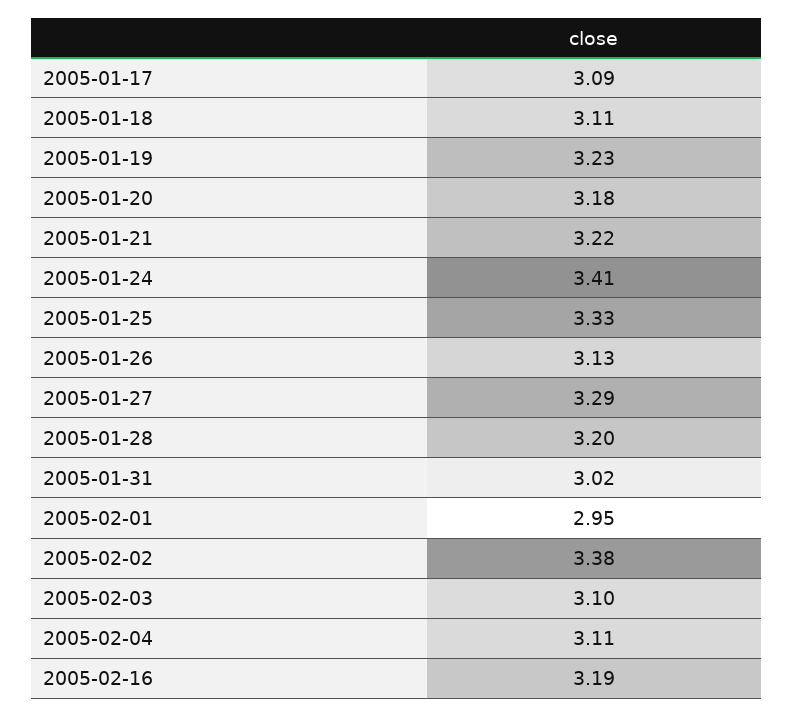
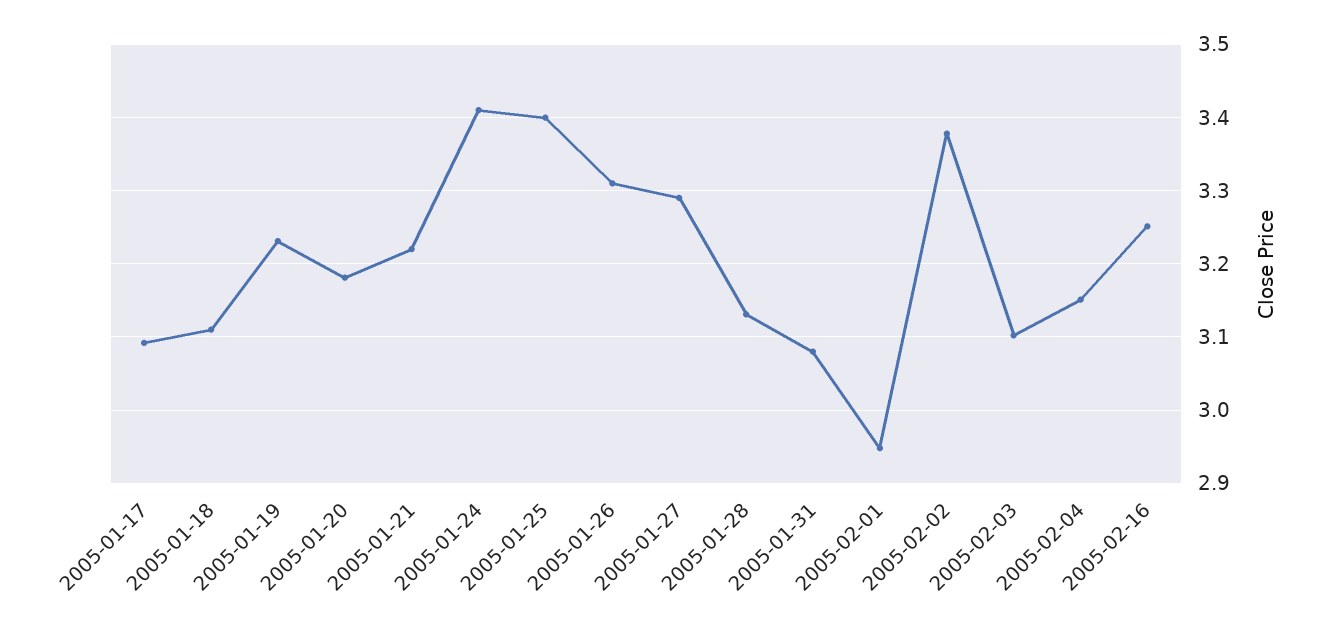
  {
    "2005-01-17": 3.09,
    "2005-01-18": 3.11,
    "2005-01-19": 3.23,
    "2005-01-20": 3.18,
    "2005-01-21": 3.22,
    "2005-01-24": 3.41,
-   "2005-01-25": 3.33,
+   "2005-01-25": 3.4,
-   "2005-01-26": 3.13,
+   "2005-01-26": 3.31,
    "2005-01-27": 3.29,
-   "2005-01-28": 3.2,
+   "2005-01-28": 3.13,
-   "2005-01-31": 3.02,
+   "2005-01-31": 3.08,
    "2005-02-01": 2.95,
    "2005-02-02": 3.38,
    "2005-02-03": 3.1,
-   "2005-02-04": 3.11,
+   "2005-02-04": 3.15,
-   "2005-02-16": 3.19
+   "2005-02-16": 3.25
  }

